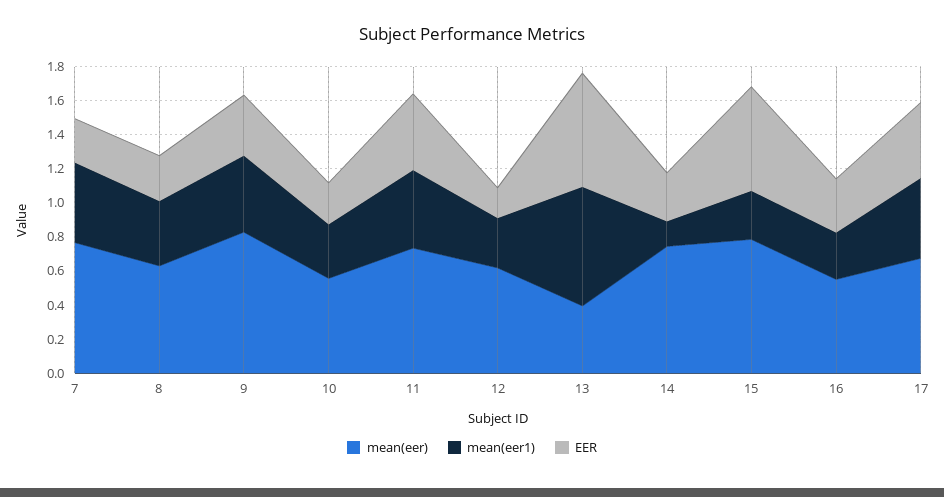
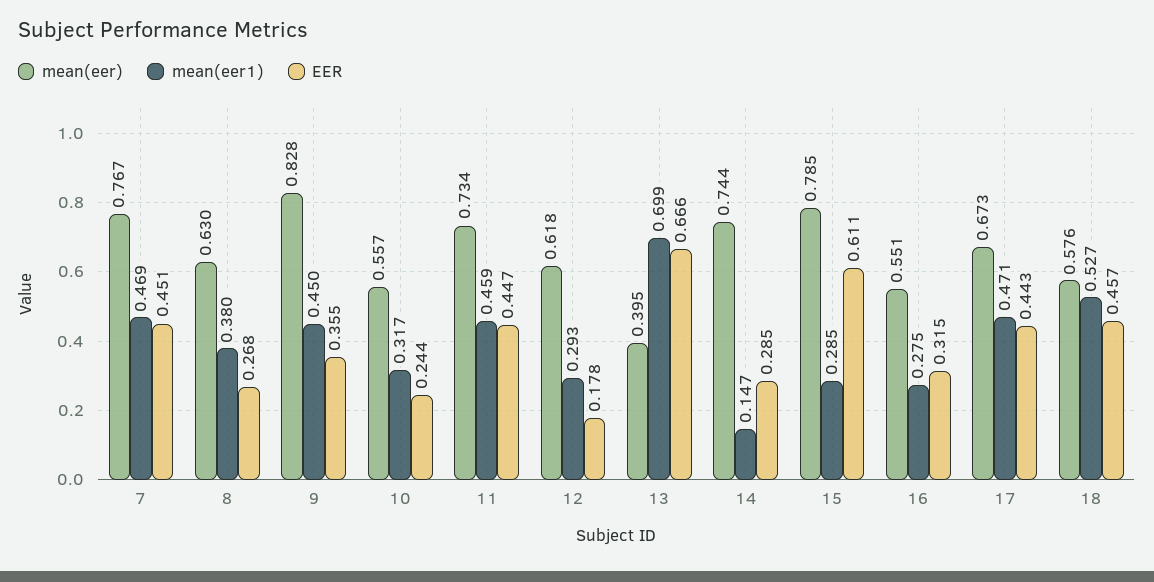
  {
    "mean(eer)": {
      "7": 0.767,
      "8": 0.63,
      "9": 0.828,
      "10": 0.557,
      "11": 0.734,
      "12": 0.618,
      "13": 0.395,
      "14": 0.744,
      "15": 0.785,
      "16": 0.551,
-     "17": 0.673
+     "17": 0.673,
+     "18": 0.576
    },
    "mean(eer1)": {
      "7": 0.469,
      "8": 0.38,
      "9": 0.45,
      "10": 0.317,
      "11": 0.459,
      "12": 0.293,
      "13": 0.699,
      "14": 0.147,
      "15": 0.285,
      "16": 0.275,
-     "17": 0.471
+     "17": 0.471,
+     "18": 0.527
    },
    "EER": {
-     "7": 0.25,
+     "7": 0.451,
      "8": 0.268,
      "9": 0.355,
      "10": 0.244,
      "11": 0.447,
      "12": 0.178,
      "13": 0.666,
      "14": 0.285,
      "15": 0.611,
      "16": 0.315,
-     "17": 0.443
+     "17": 0.443,
+     "18": 0.457
    }
  }

